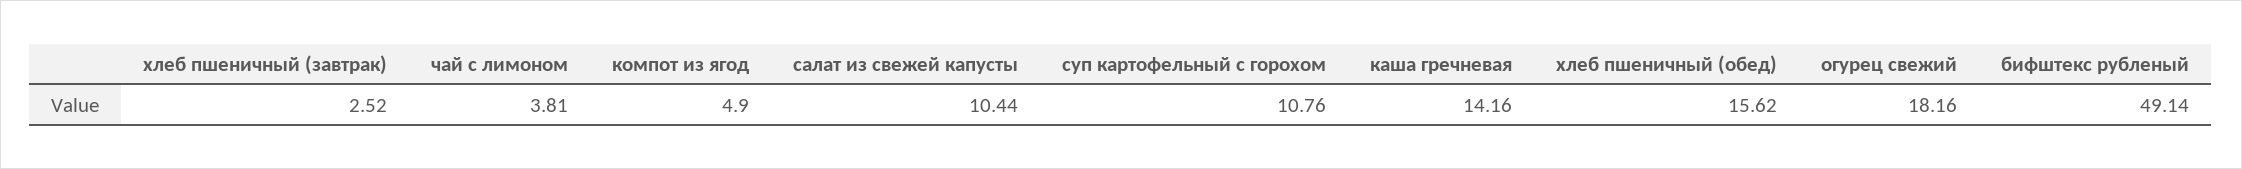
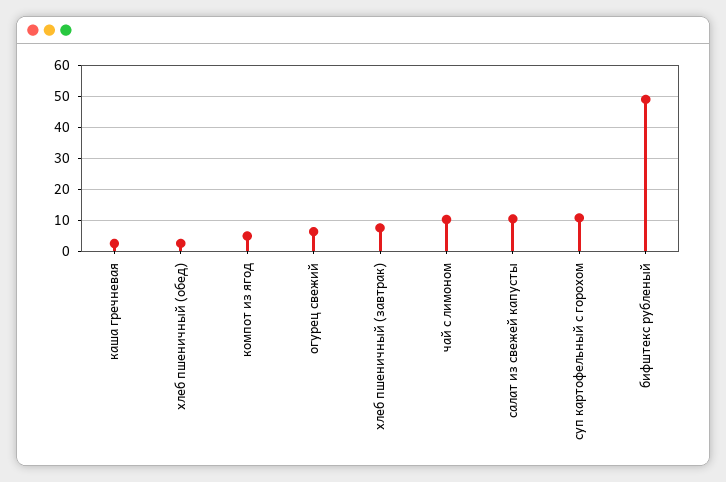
  {
-   "хлеб пшеничный (завтрак)": 2.52,
+   "хлеб пшеничный (завтрак)": 8,
-   "чай с лимоном": 3.81,
+   "чай с лимоном": 10,
    "компот из ягод": 4.9,
    "салат из свежей капусты": 10.44,
    "суп картофельный с горохом": 10.76,
-   "каша гречневая": 14.16,
+   "каша гречневая": 2,
-   "хлеб пшеничный (обед)": 15.62,
+   "хлеб пшеничный (обед)": 2,
-   "огурец свежий": 18.16,
+   "огурец свежий": 6,
    "бифштекс рубленый": 49.14
  }

